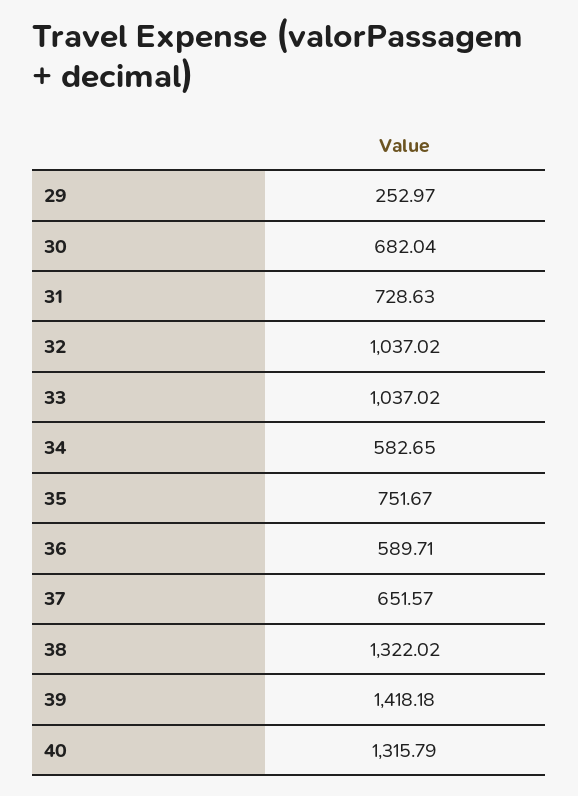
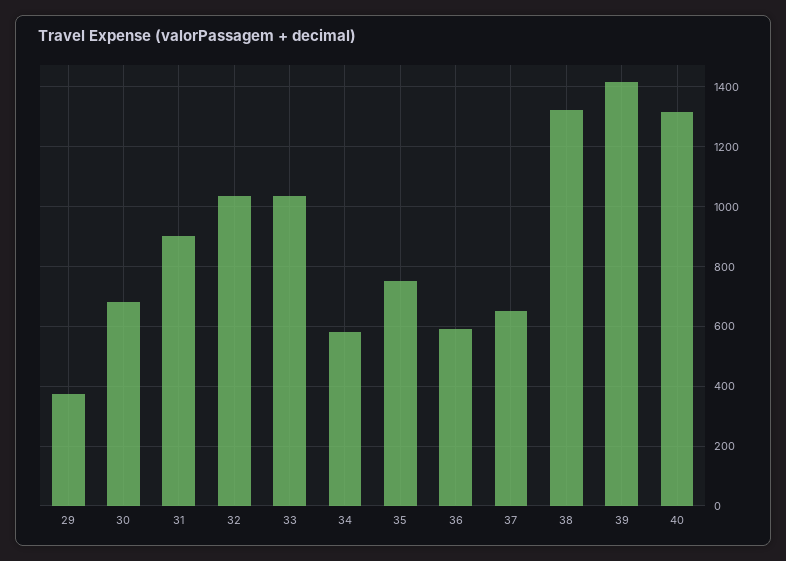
  {
-   "29": 252.97,
+   "29": 375,
    "30": 682.04,
-   "31": 728.63,
+   "31": 900,
    "32": 1037.02,
    "33": 1037.02,
    "34": 582.65,
    "35": 751.67,
    "36": 589.71,
    "37": 651.57,
    "38": 1322.02,
    "39": 1418.18,
    "40": 1315.79
  }

